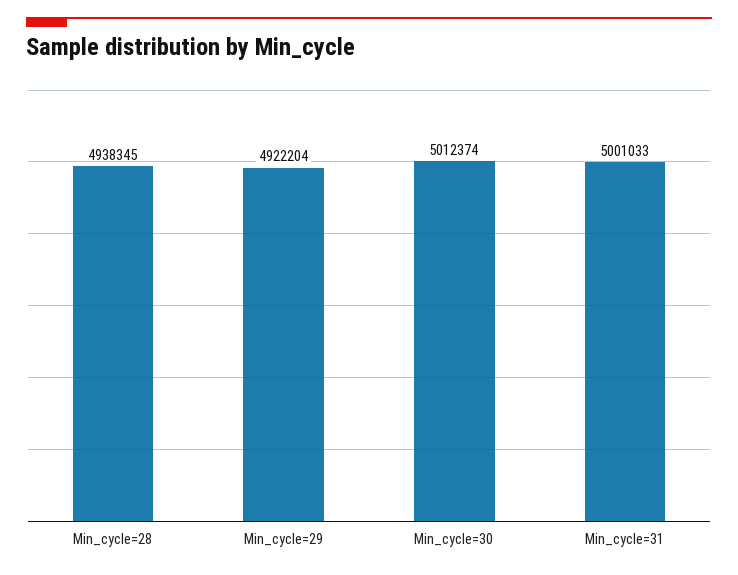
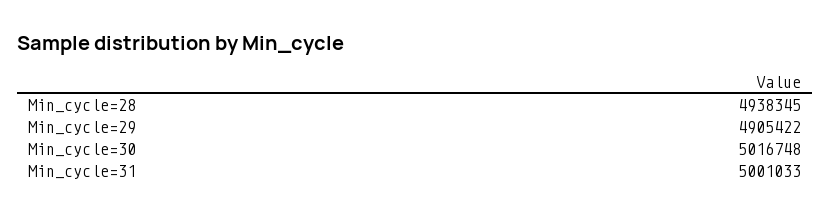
  {
    "Min_cycle=28": 4938345,
-   "Min_cycle=29": 4922204,
+   "Min_cycle=29": 4905422,
-   "Min_cycle=30": 5012374,
+   "Min_cycle=30": 5016748,
    "Min_cycle=31": 5001033
  }

